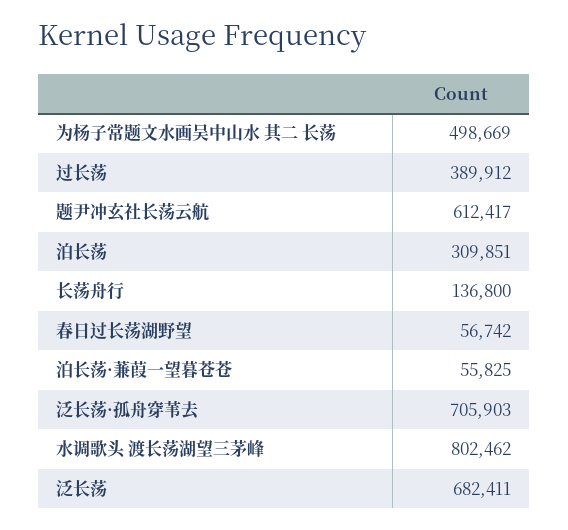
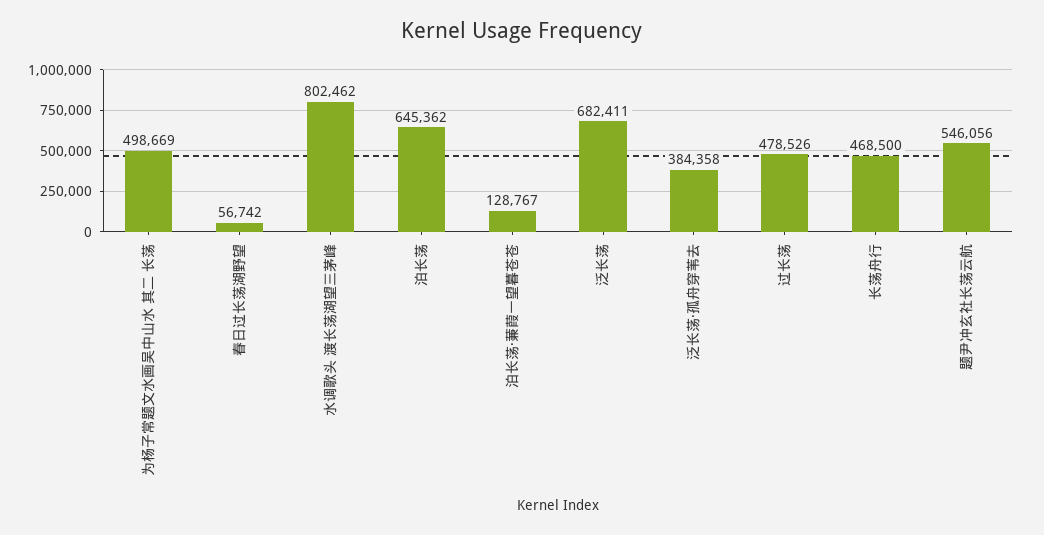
  {
    "为杨子常题文水画吴中山水 其二 长荡": 498669,
-   "过长荡": 389912,
+   "过长荡": 478526,
-   "题尹冲玄社长荡云航": 612417,
+   "题尹冲玄社长荡云航": 546056,
-   "泊长荡": 309851,
+   "泊长荡": 645362,
-   "长荡舟行": 136800,
+   "长荡舟行": 468500,
    "春日过长荡湖野望": 56742,
-   "泊长荡·蒹葭一望暮苍苍": 55825,
+   "泊长荡·蒹葭一望暮苍苍": 128767,
-   "泛长荡·孤舟穿苇去": 705903,
+   "泛长荡·孤舟穿苇去": 384358,
    "水调歌头 渡长荡湖望三茅峰": 802462,
    "泛长荡": 682411
  }

